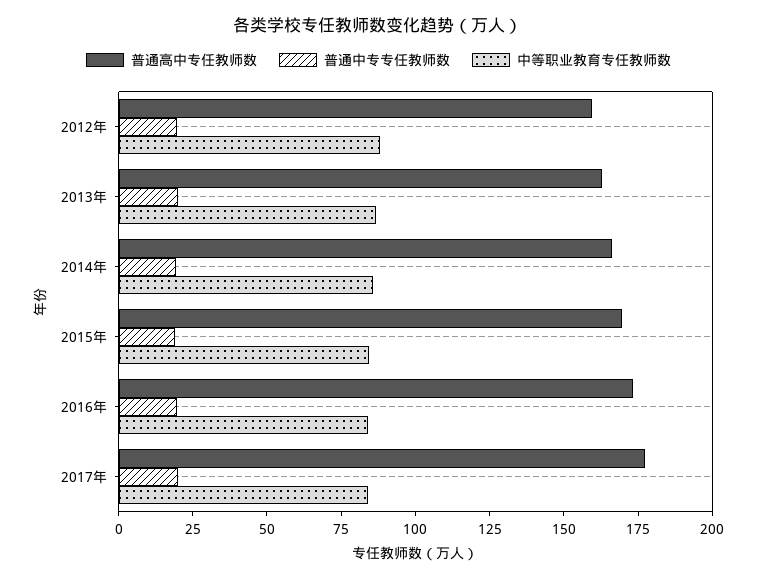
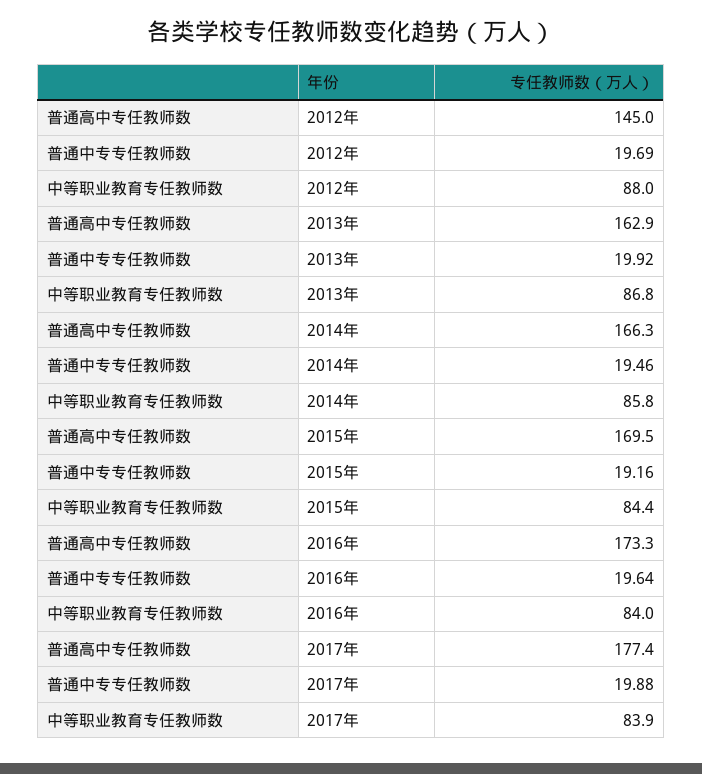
  {
    "普通高中专任教师数": {
-     "2012年": 160,
+     "2012年": 145,
      "2013年": 162.9,
      "2014年": 166.3,
      "2015年": 169.5,
      "2016年": 173.3,
      "2017年": 177.4
    },
    "普通中专专任教师数": {
      "2012年": 19.69,
      "2013年": 19.92,
      "2014年": 19.46,
      "2015年": 19.16,
      "2016年": 19.64,
      "2017年": 19.88
    },
    "中等职业教育专任教师数": {
      "2012年": 88,
      "2013年": 86.8,
      "2014年": 85.8,
      "2015年": 84.4,
      "2016年": 84,
      "2017年": 83.9
    }
  }

